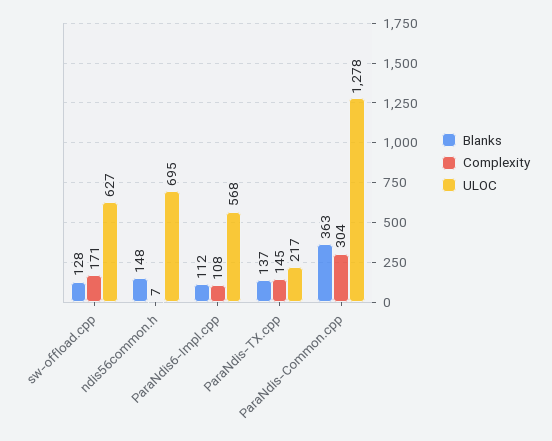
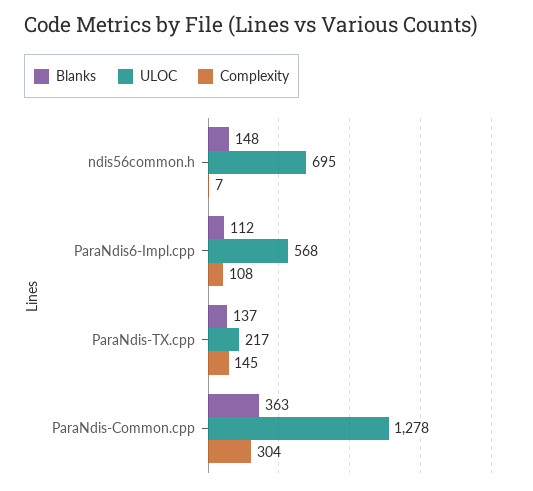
  {
    "Blanks": {
-     "sw-offload.cpp": 128,
      "ndis56common.h": 148,
      "ParaNdis6-Impl.cpp": 112,
      "ParaNdis-TX.cpp": 137,
      "ParaNdis-Common.cpp": 363
    },
    "Complexity": {
-     "sw-offload.cpp": 171,
      "ndis56common.h": 7,
      "ParaNdis6-Impl.cpp": 108,
      "ParaNdis-TX.cpp": 145,
      "ParaNdis-Common.cpp": 304
    },
    "ULOC": {
-     "sw-offload.cpp": 627,
      "ndis56common.h": 695,
      "ParaNdis6-Impl.cpp": 568,
      "ParaNdis-TX.cpp": 217,
      "ParaNdis-Common.cpp": 1278
    }
  }

